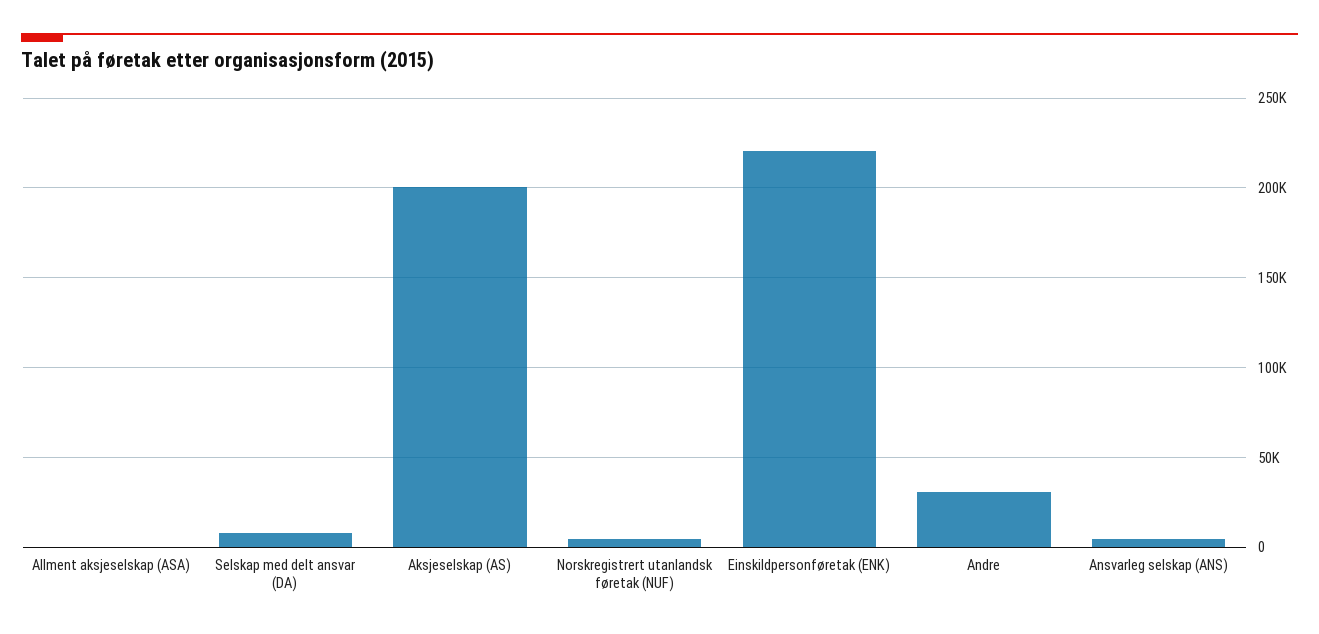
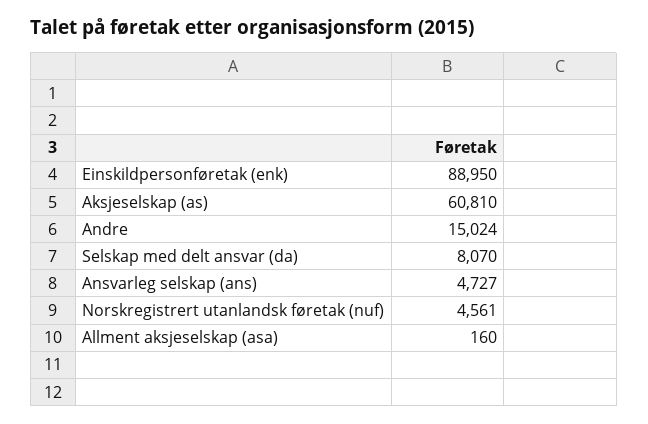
  {
    "Allment aksjeselskap (ASA)": 160,
    "Selskap med delt ansvar (DA)": 8070,
-   "Aksjeselskap (AS)": 200000,
+   "Aksjeselskap (AS)": 60810,
    "Norskregistrert utanlandsk føretak (NUF)": 4561,
-   "Einskildpersonføretak (ENK)": 220000,
+   "Einskildpersonføretak (ENK)": 88950,
-   "Andre": 30000,
+   "Andre": 15024,
    "Ansvarleg selskap (ANS)": 4727
  }

